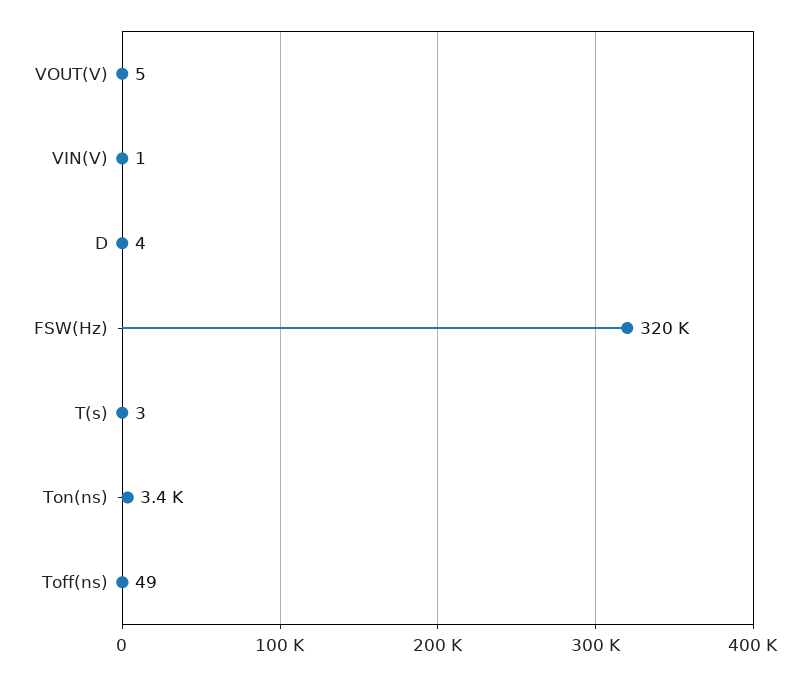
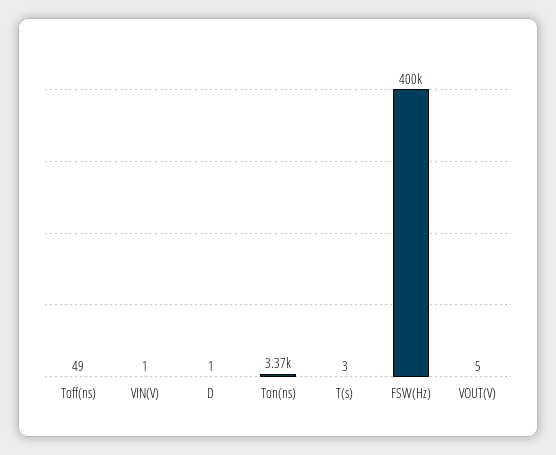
  {
    "VOUT(V)": 5,
    "VIN(V)": 1,
-   "D": 4,
+   "D": 1,
-   "FSW(Hz)": 320000,
+   "FSW(Hz)": 400000,
    "T(s)": 3,
    "Ton(ns)": 3370,
    "Toff(ns)": 49
  }

